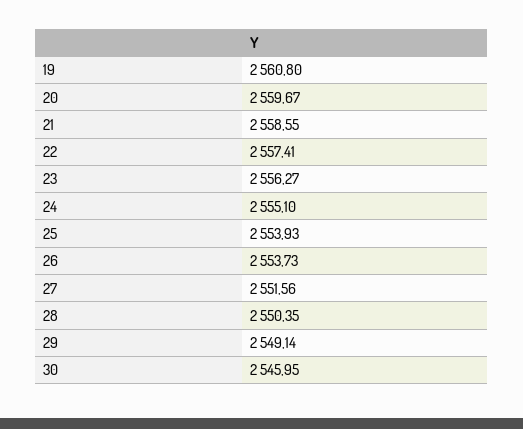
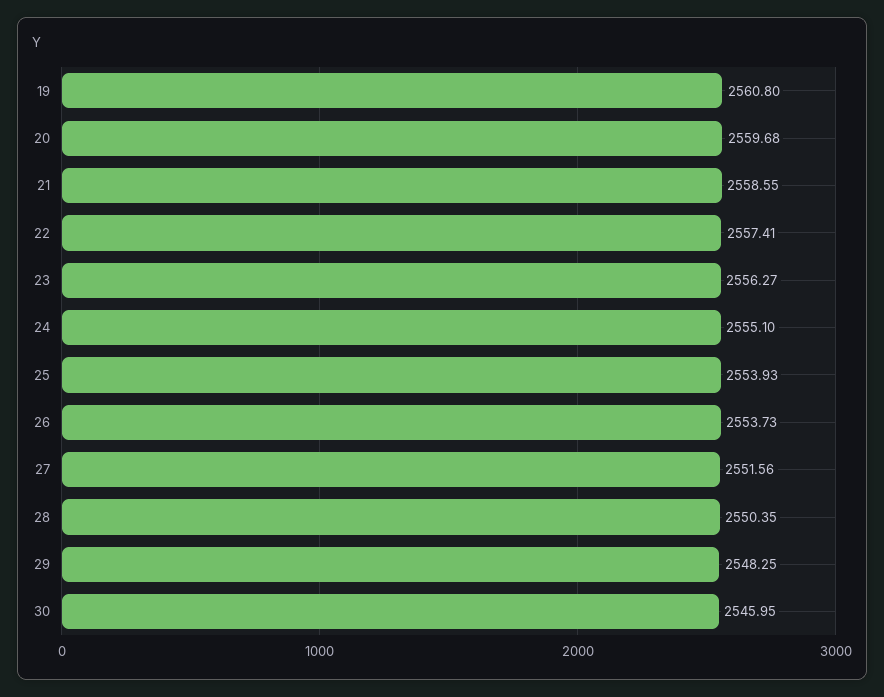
  {
    "19": 2560.8,
-   "20": 2559.67,
+   "20": 2559.68,
    "21": 2558.55,
    "22": 2557.41,
    "23": 2556.27,
    "24": 2555.1,
    "25": 2553.93,
    "26": 2553.73,
    "27": 2551.56,
    "28": 2550.35,
-   "29": 2549.14,
+   "29": 2548.25,
    "30": 2545.95
  }

